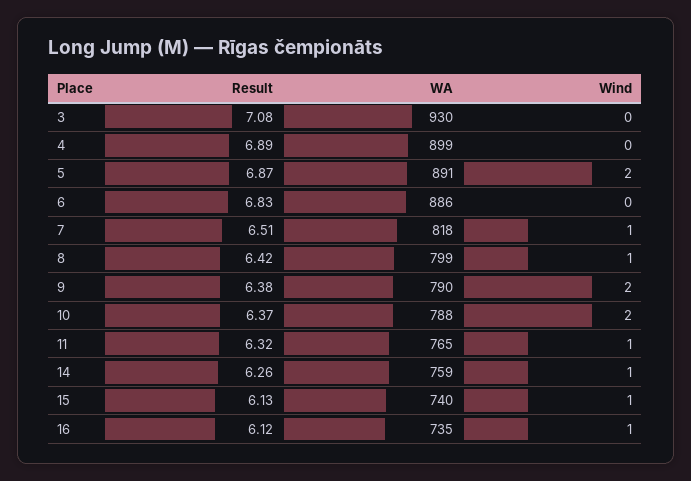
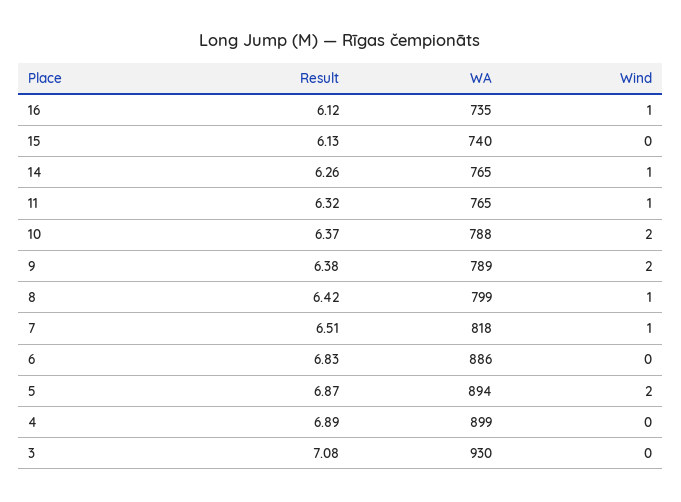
  {
    "Result": {
      "3": 7.08,
      "4": 6.89,
      "5": 6.87,
      "6": 6.83,
      "7": 6.51,
      "8": 6.42,
      "9": 6.38,
      "10": 6.37,
      "11": 6.32,
      "14": 6.26,
      "15": 6.13,
      "16": 6.12
    },
    "WA": {
      "3": 930,
      "4": 899,
-     "5": 891,
+     "5": 894,
      "6": 886,
      "7": 818,
      "8": 799,
-     "9": 790,
+     "9": 789,
      "10": 788,
      "11": 765,
-     "14": 759,
+     "14": 765,
      "15": 740,
      "16": 735
    },
    "Wind": {
      "3": 0,
      "4": 0,
      "5": 2,
      "6": 0,
      "7": 1,
      "8": 1,
      "9": 2,
      "10": 2,
      "11": 1,
      "14": 1,
-     "15": 1,
+     "15": 0,
      "16": 1
    }
  }

